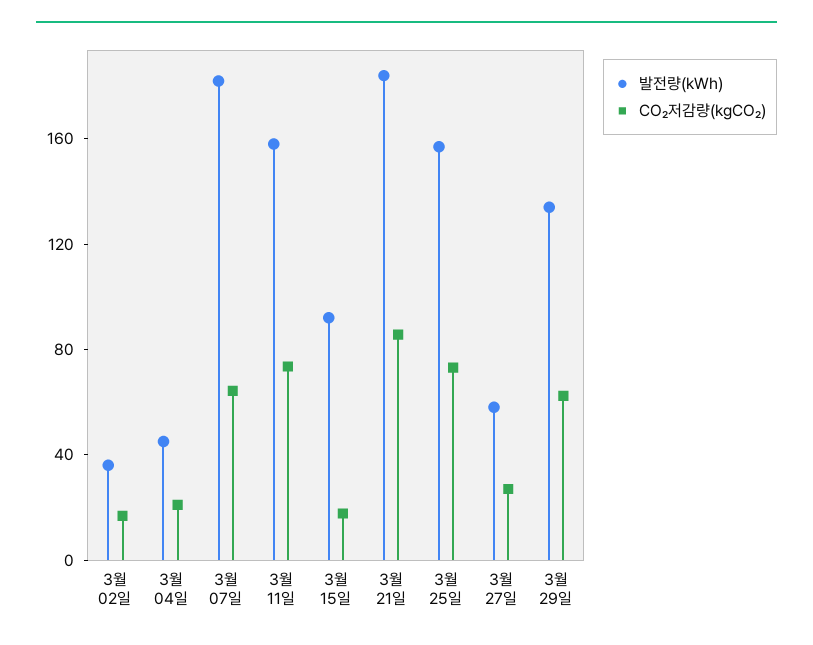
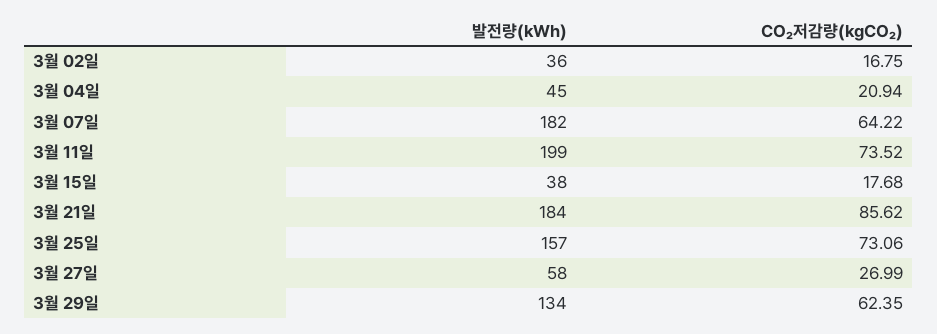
  {
    "발전량(kWh)": {
      "3월 02일": 36,
      "3월 04일": 45,
      "3월 07일": 182,
-     "3월 11일": 160,
+     "3월 11일": 199,
-     "3월 15일": 90,
+     "3월 15일": 38,
      "3월 21일": 184,
      "3월 25일": 157,
      "3월 27일": 58,
      "3월 29일": 134
    },
    "CO₂저감량(kgCO₂)": {
      "3월 02일": 16.75,
      "3월 04일": 20.94,
      "3월 07일": 64.22,
      "3월 11일": 73.52,
      "3월 15일": 17.68,
      "3월 21일": 85.62,
      "3월 25일": 73.06,
      "3월 27일": 26.99,
      "3월 29일": 62.35
    }
  }

